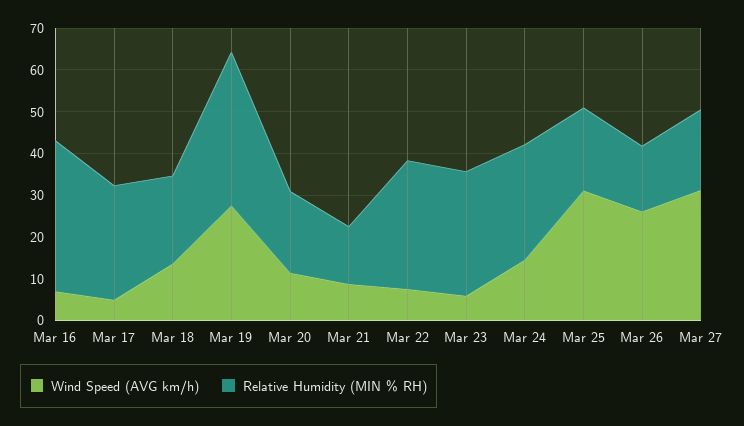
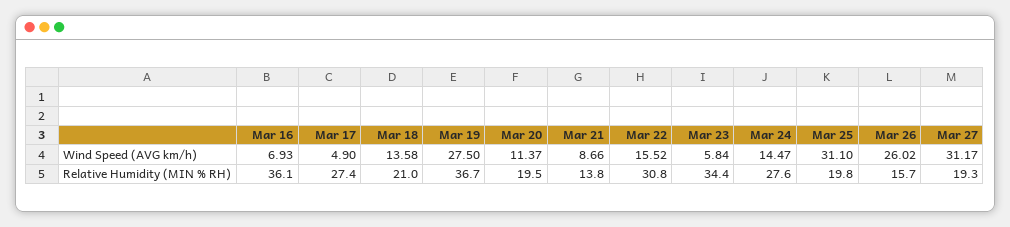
  {
    "Wind Speed (AVG km/h)": {
      "Mar 16": 6.93,
      "Mar 17": 4.9,
      "Mar 18": 13.58,
      "Mar 19": 27.5,
      "Mar 20": 11.37,
      "Mar 21": 8.66,
-     "Mar 22": 8,
+     "Mar 22": 15.52,
      "Mar 23": 5.84,
      "Mar 24": 14.47,
      "Mar 25": 31.1,
      "Mar 26": 26.02,
      "Mar 27": 31.17
    },
    "Relative Humidity (MIN % RH)": {
      "Mar 16": 36.1,
      "Mar 17": 27.4,
      "Mar 18": 21,
      "Mar 19": 36.7,
      "Mar 20": 19.5,
      "Mar 21": 13.8,
      "Mar 22": 30.8,
-     "Mar 23": 30,
+     "Mar 23": 34.4,
      "Mar 24": 27.6,
      "Mar 25": 19.8,
      "Mar 26": 15.7,
      "Mar 27": 19.3
    }
  }

